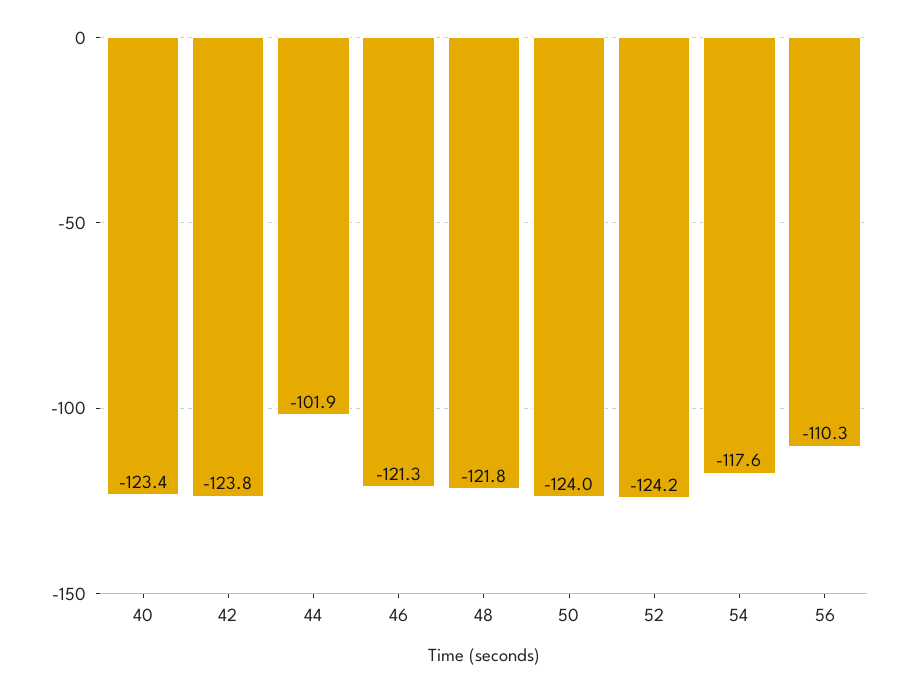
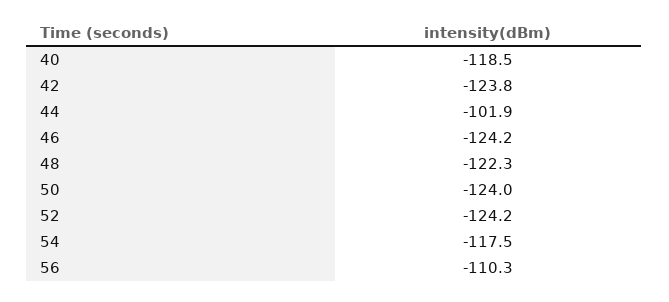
  {
-   "40": -123.4,
+   "40": -118.5,
    "42": -123.8,
    "44": -101.9,
-   "46": -121.3,
+   "46": -124.2,
-   "48": -121.8,
+   "48": -122.3,
    "50": -124,
    "52": -124.2,
-   "54": -117.6,
+   "54": -117.5,
    "56": -110.3
  }

